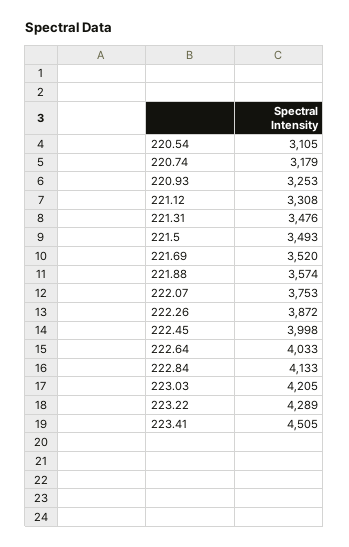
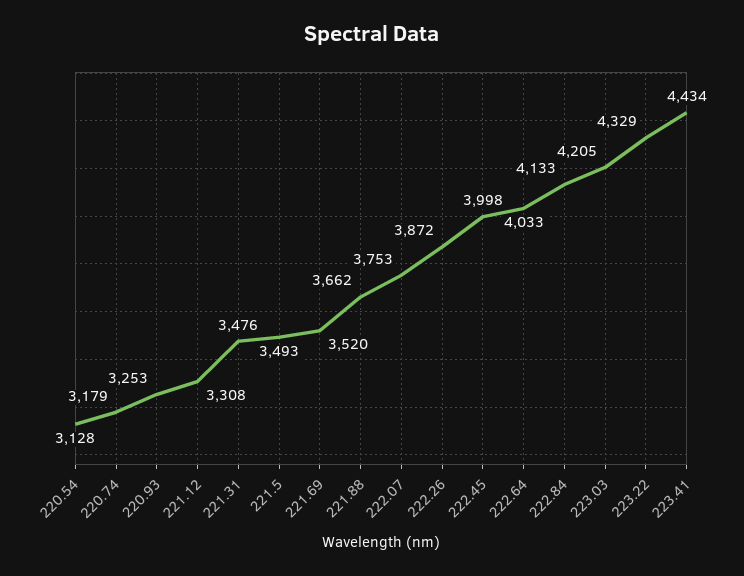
  {
-   "220.54": 3105,
+   "220.54": 3128,
    "220.74": 3179,
    "220.93": 3253,
    "221.12": 3308,
    "221.31": 3476,
    "221.5": 3493,
    "221.69": 3520,
-   "221.88": 3574,
+   "221.88": 3662,
    "222.07": 3753,
    "222.26": 3872,
    "222.45": 3998,
    "222.64": 4033,
    "222.84": 4133,
    "223.03": 4205,
-   "223.22": 4289,
+   "223.22": 4329,
-   "223.41": 4505
+   "223.41": 4434
  }

